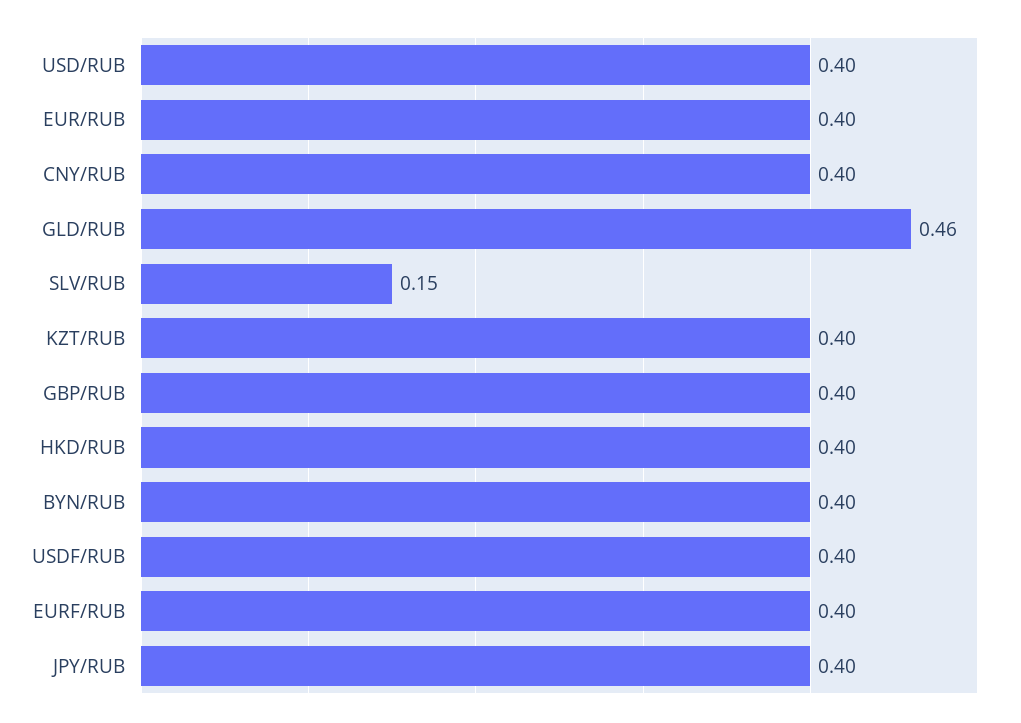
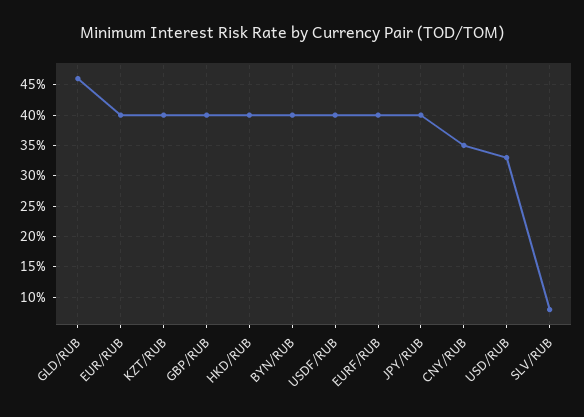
  {
-   "USD/RUB": 0.4,
+   "USD/RUB": 0.33,
    "EUR/RUB": 0.4,
-   "CNY/RUB": 0.4,
+   "CNY/RUB": 0.35,
    "GLD/RUB": 0.46,
-   "SLV/RUB": 0.15,
+   "SLV/RUB": 0.08,
    "KZT/RUB": 0.4,
    "GBP/RUB": 0.4,
    "HKD/RUB": 0.4,
    "BYN/RUB": 0.4,
    "USDF/RUB": 0.4,
    "EURF/RUB": 0.4,
    "JPY/RUB": 0.4
  }

